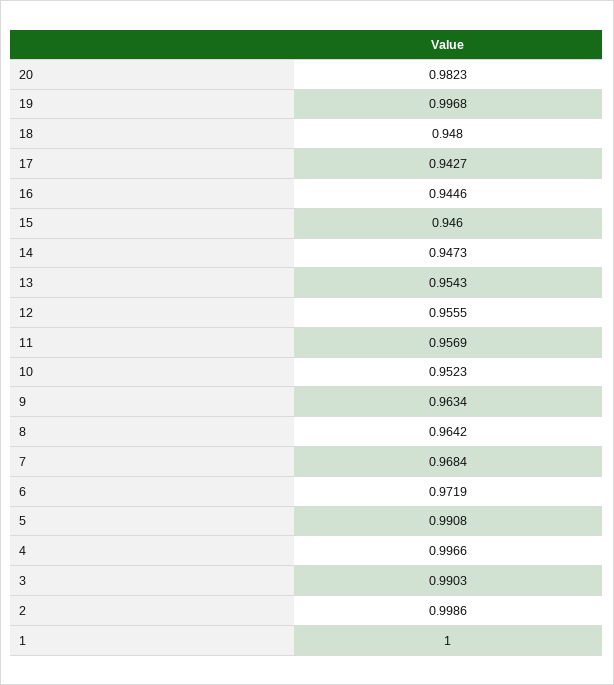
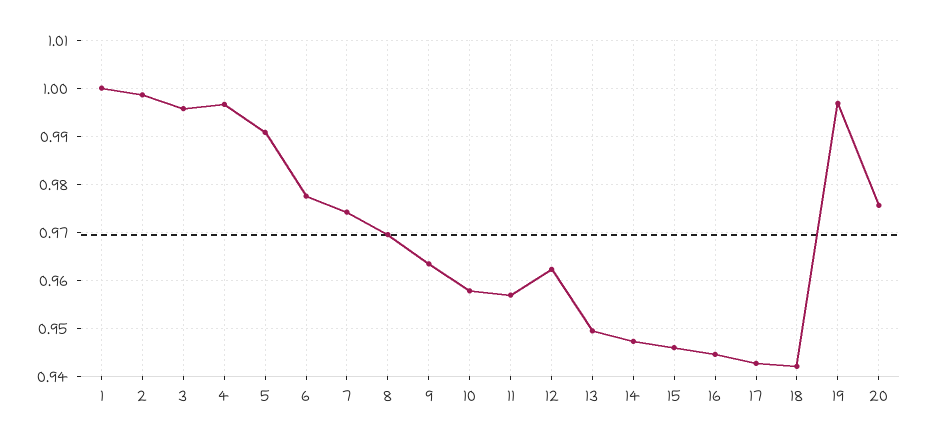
  {
-   "20": 0.9823,
+   "20": 0.976,
    "19": 0.9968,
-   "18": 0.948,
+   "18": 0.942,
    "17": 0.9427,
    "16": 0.9446,
    "15": 0.946,
    "14": 0.9473,
-   "13": 0.9543,
+   "13": 0.95,
-   "12": 0.9555,
+   "12": 0.962,
    "11": 0.9569,
-   "10": 0.9523,
+   "10": 0.958,
    "9": 0.9634,
-   "8": 0.9642,
+   "8": 0.97,
-   "7": 0.9684,
+   "7": 0.974,
-   "6": 0.9719,
+   "6": 0.978,
    "5": 0.9908,
    "4": 0.9966,
-   "3": 0.9903,
+   "3": 0.996,
    "2": 0.9986,
    "1": 1
  }

